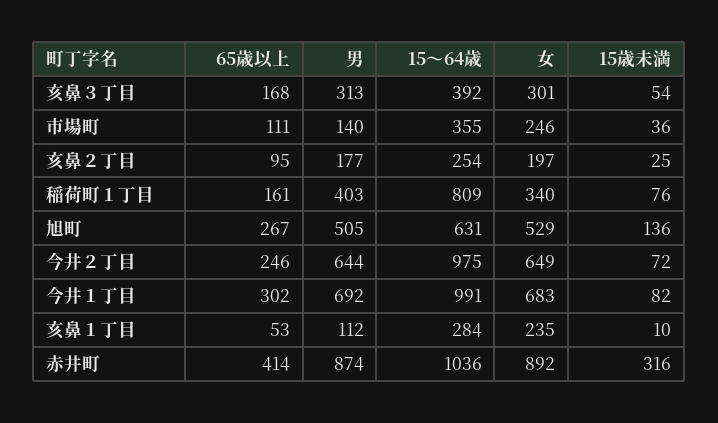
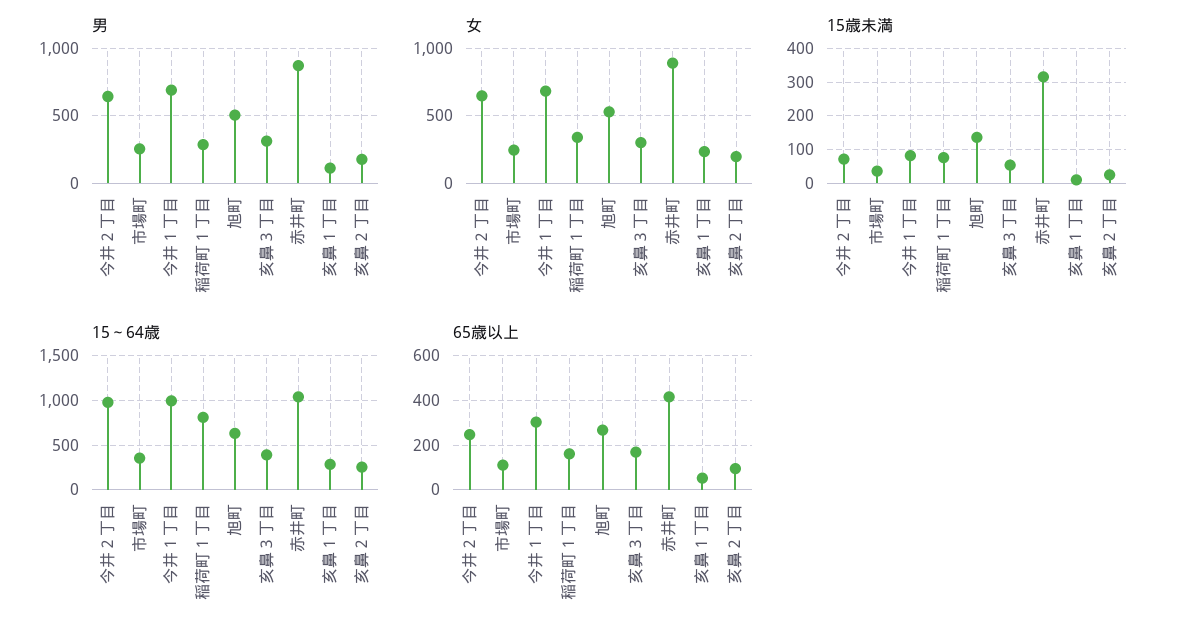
  {
    "65歳以上": {
      "亥鼻３丁目": 168,
      "市場町": 111,
      "亥鼻２丁目": 95,
      "稲荷町１丁目": 161,
      "旭町": 267,
      "今井２丁目": 246,
      "今井１丁目": 302,
      "亥鼻１丁目": 53,
      "赤井町": 414
    },
    "男": {
      "亥鼻３丁目": 313,
-     "市場町": 140,
+     "市場町": 250,
      "亥鼻２丁目": 177,
-     "稲荷町１丁目": 403,
+     "稲荷町１丁目": 300,
      "旭町": 505,
      "今井２丁目": 644,
      "今井１丁目": 692,
      "亥鼻１丁目": 112,
      "赤井町": 874
    },
    "15～64歳": {
      "亥鼻３丁目": 392,
      "市場町": 355,
      "亥鼻２丁目": 254,
      "稲荷町１丁目": 809,
      "旭町": 631,
      "今井２丁目": 975,
      "今井１丁目": 991,
      "亥鼻１丁目": 284,
      "赤井町": 1036
    },
    "女": {
      "亥鼻３丁目": 301,
      "市場町": 246,
      "亥鼻２丁目": 197,
      "稲荷町１丁目": 340,
      "旭町": 529,
      "今井２丁目": 649,
      "今井１丁目": 683,
      "亥鼻１丁目": 235,
      "赤井町": 892
    },
    "15歳未満": {
      "亥鼻３丁目": 54,
      "市場町": 36,
      "亥鼻２丁目": 25,
      "稲荷町１丁目": 76,
      "旭町": 136,
      "今井２丁目": 72,
      "今井１丁目": 82,
      "亥鼻１丁目": 10,
      "赤井町": 316
    }
  }

